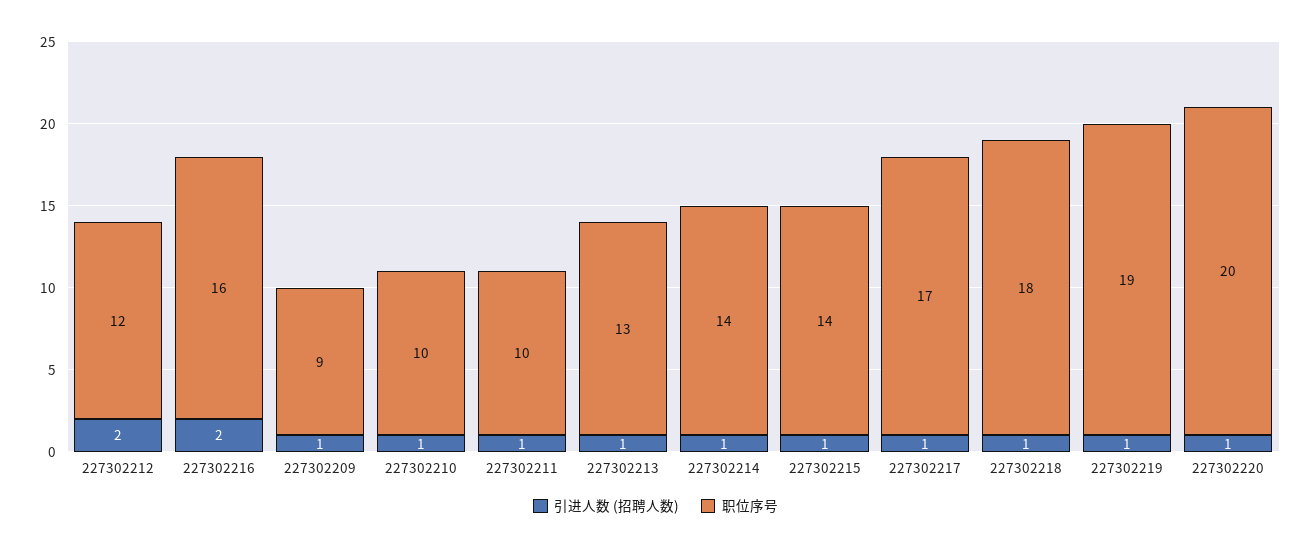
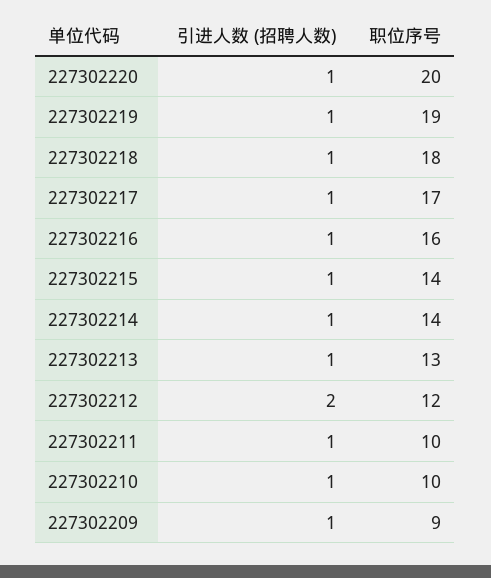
  {
    "引进人数 (招聘人数)": {
      "227302212": 2,
-     "227302216": 2,
+     "227302216": 1,
      "227302209": 1,
      "227302210": 1,
      "227302211": 1,
      "227302213": 1,
      "227302214": 1,
      "227302215": 1,
      "227302217": 1,
      "227302218": 1,
      "227302219": 1,
      "227302220": 1
    },
    "职位序号": {
      "227302212": 12,
      "227302216": 16,
      "227302209": 9,
      "227302210": 10,
      "227302211": 10,
      "227302213": 13,
      "227302214": 14,
      "227302215": 14,
      "227302217": 17,
      "227302218": 18,
      "227302219": 19,
      "227302220": 20
    }
  }

